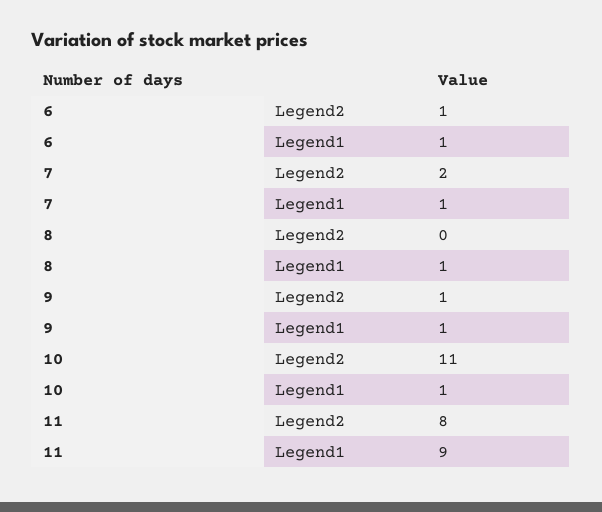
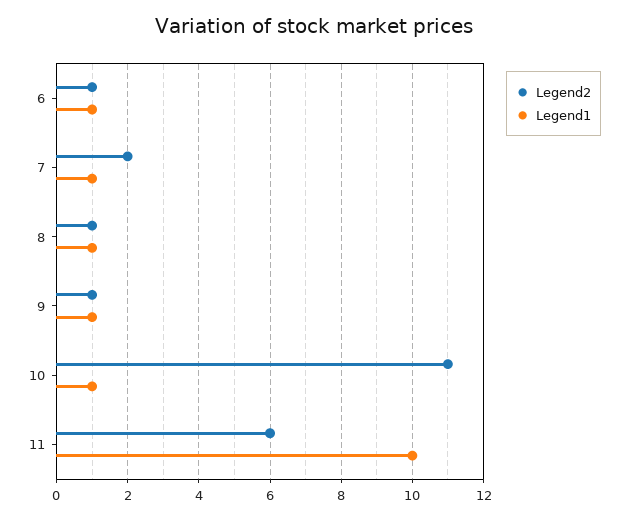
  {
    "Legend2": {
      "6": 1,
      "7": 2,
-     "8": 0,
+     "8": 1,
      "9": 1,
      "10": 11,
-     "11": 8
+     "11": 6
    },
    "Legend1": {
      "6": 1,
      "7": 1,
      "8": 1,
      "9": 1,
      "10": 1,
-     "11": 9
+     "11": 10
    }
  }

